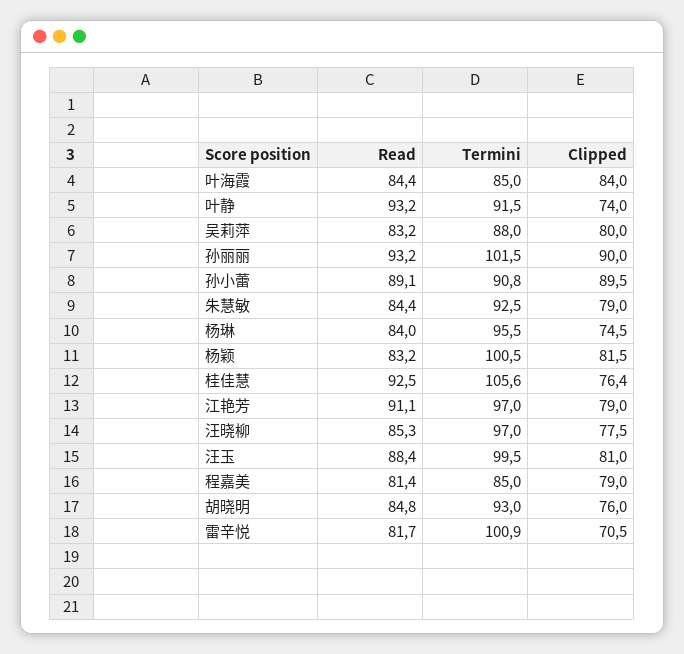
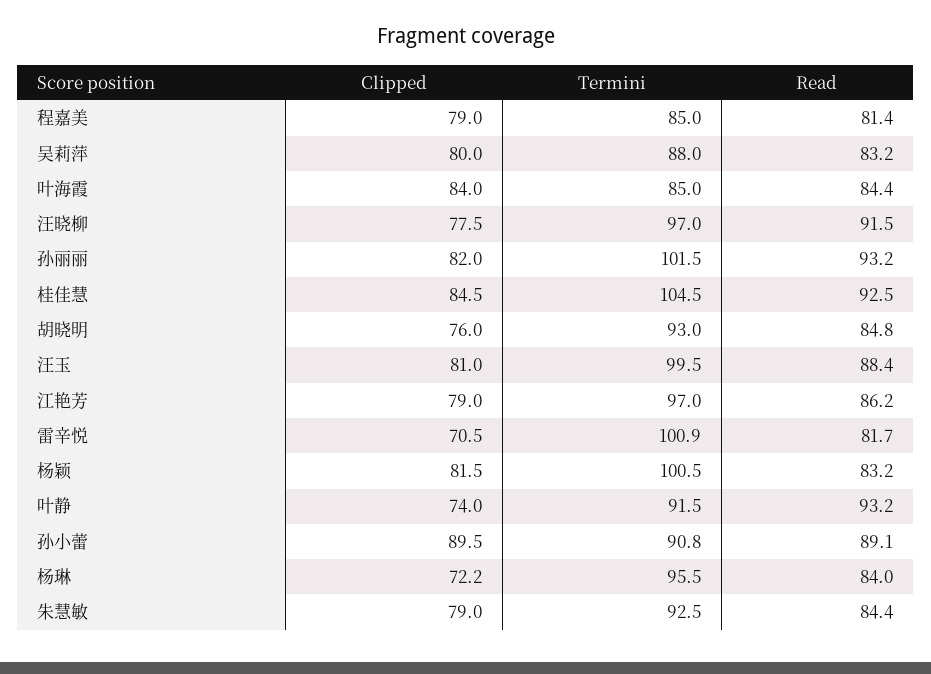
  {
    "Read": {
      "叶海霞": 84.4,
      "叶静": 93.2,
      "吴莉萍": 83.2,
      "孙丽丽": 93.2,
      "孙小蕾": 89.1,
      "朱慧敏": 84.4,
      "杨琳": 84,
      "杨颖": 83.2,
      "桂佳慧": 92.5,
-     "江艳芳": 91.1,
+     "江艳芳": 86.2,
-     "汪晓柳": 85.3,
+     "汪晓柳": 91.5,
      "汪玉": 88.4,
      "程嘉美": 81.4,
      "胡晓明": 84.8,
      "雷辛悦": 81.7
    },
    "Termini": {
      "叶海霞": 85,
      "叶静": 91.5,
      "吴莉萍": 88,
      "孙丽丽": 101.5,
      "孙小蕾": 90.8,
      "朱慧敏": 92.5,
      "杨琳": 95.5,
      "杨颖": 100.5,
-     "桂佳慧": 105.6,
+     "桂佳慧": 104.5,
      "江艳芳": 97,
      "汪晓柳": 97,
      "汪玉": 99.5,
      "程嘉美": 85,
      "胡晓明": 93,
      "雷辛悦": 100.9
    },
    "Clipped": {
      "叶海霞": 84,
      "叶静": 74,
      "吴莉萍": 80,
-     "孙丽丽": 90,
+     "孙丽丽": 82,
      "孙小蕾": 89.5,
      "朱慧敏": 79,
-     "杨琳": 74.5,
+     "杨琳": 72.2,
      "杨颖": 81.5,
-     "桂佳慧": 76.4,
+     "桂佳慧": 84.5,
      "江艳芳": 79,
      "汪晓柳": 77.5,
      "汪玉": 81,
      "程嘉美": 79,
      "胡晓明": 76,
      "雷辛悦": 70.5
    }
  }

